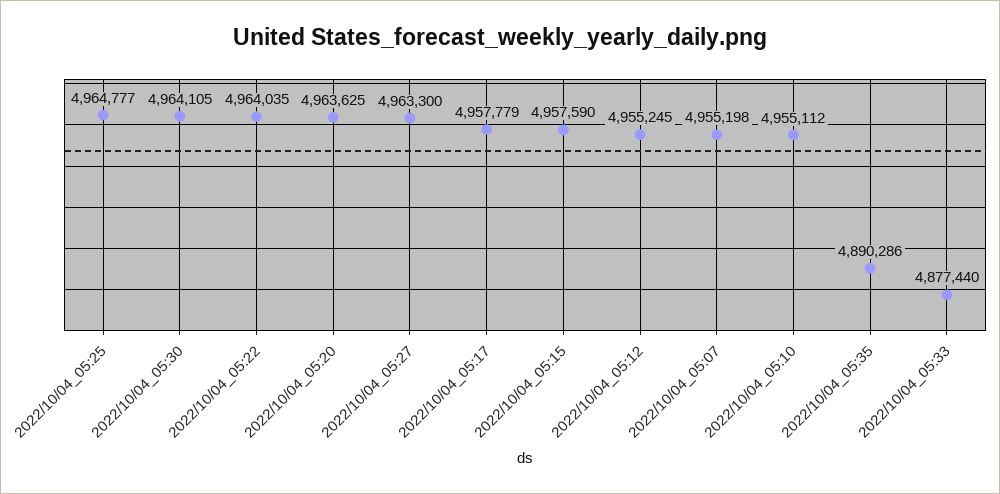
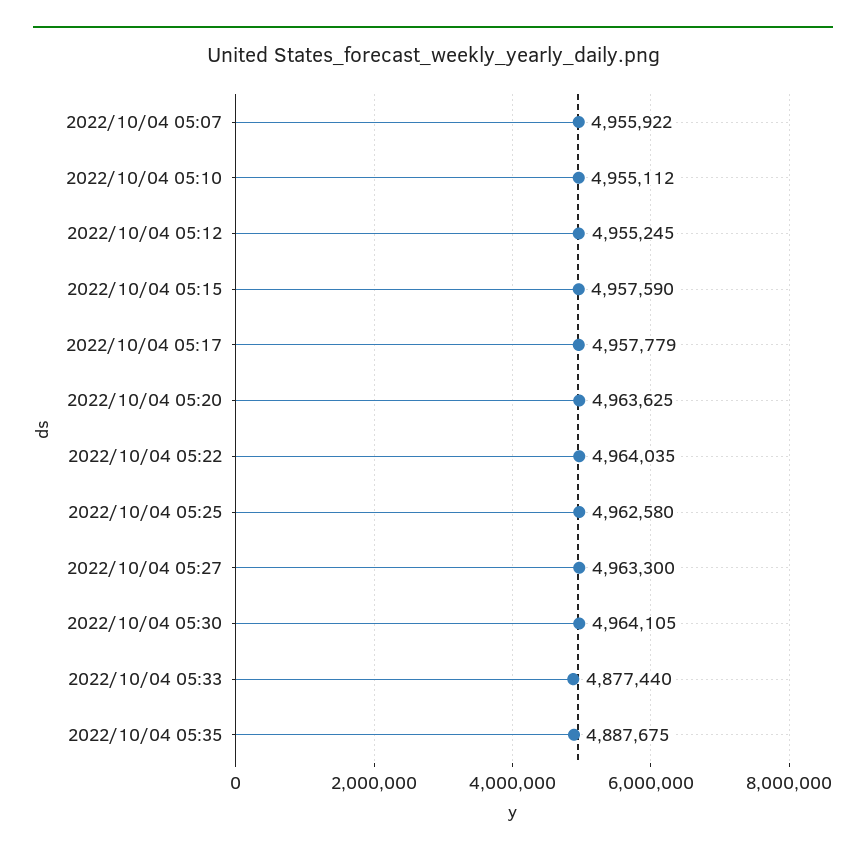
  {
-   "2022/10/04_05:25": 4964777,
+   "2022/10/04_05:25": 4962580,
    "2022/10/04_05:30": 4964105,
    "2022/10/04_05:22": 4964035,
    "2022/10/04_05:20": 4963625,
    "2022/10/04_05:27": 4963300,
    "2022/10/04_05:17": 4957779,
    "2022/10/04_05:15": 4957590,
    "2022/10/04_05:12": 4955245,
-   "2022/10/04_05:07": 4955198,
+   "2022/10/04_05:07": 4955922,
    "2022/10/04_05:10": 4955112,
-   "2022/10/04_05:35": 4890286,
+   "2022/10/04_05:35": 4887675,
    "2022/10/04_05:33": 4877440
  }

